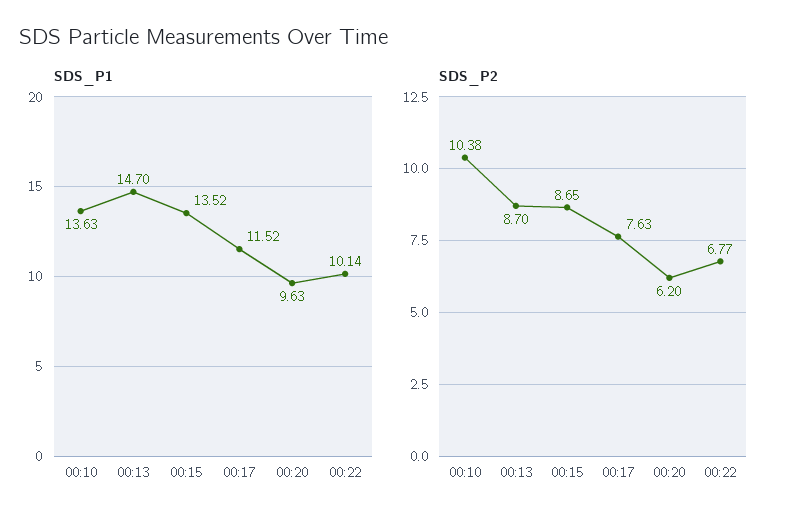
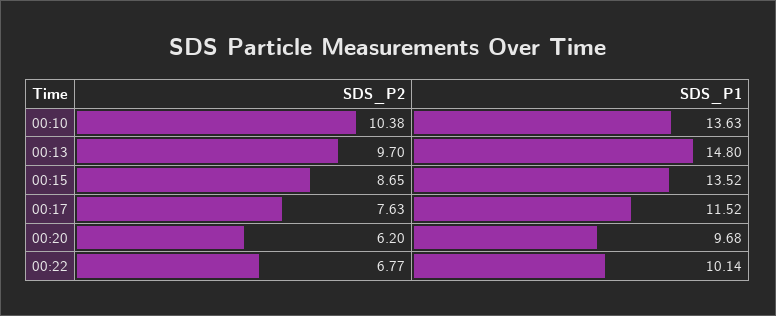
  {
    "SDS_P1": {
      "00:10": 13.63,
-     "00:13": 14.7,
+     "00:13": 14.8,
      "00:15": 13.52,
      "00:17": 11.52,
-     "00:20": 9.63,
+     "00:20": 9.68,
      "00:22": 10.14
    },
    "SDS_P2": {
      "00:10": 10.38,
-     "00:13": 8.7,
+     "00:13": 9.7,
      "00:15": 8.65,
      "00:17": 7.63,
      "00:20": 6.2,
      "00:22": 6.77
    }
  }

